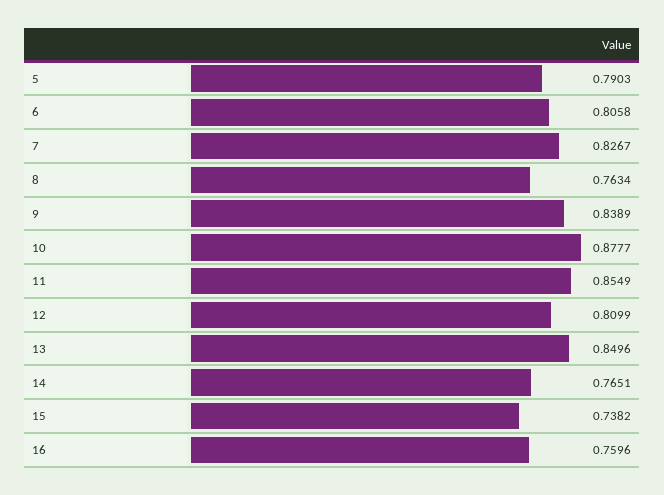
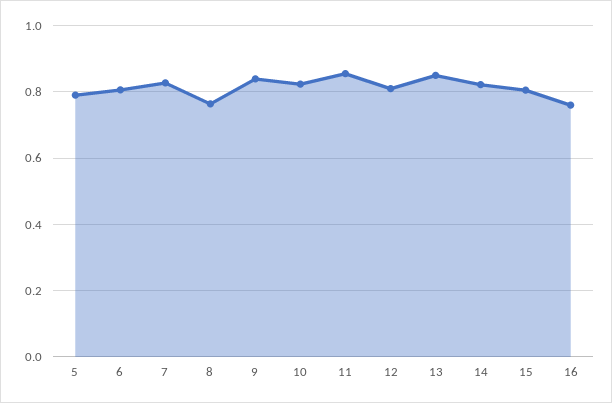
  {
    "5": 0.7903,
    "6": 0.8058,
    "7": 0.8267,
    "8": 0.7634,
    "9": 0.8389,
-   "10": 0.8777,
+   "10": 0.82,
    "11": 0.8549,
    "12": 0.8099,
    "13": 0.8496,
-   "14": 0.7651,
+   "14": 0.82,
-   "15": 0.7382,
+   "15": 0.8,
    "16": 0.7596
  }

